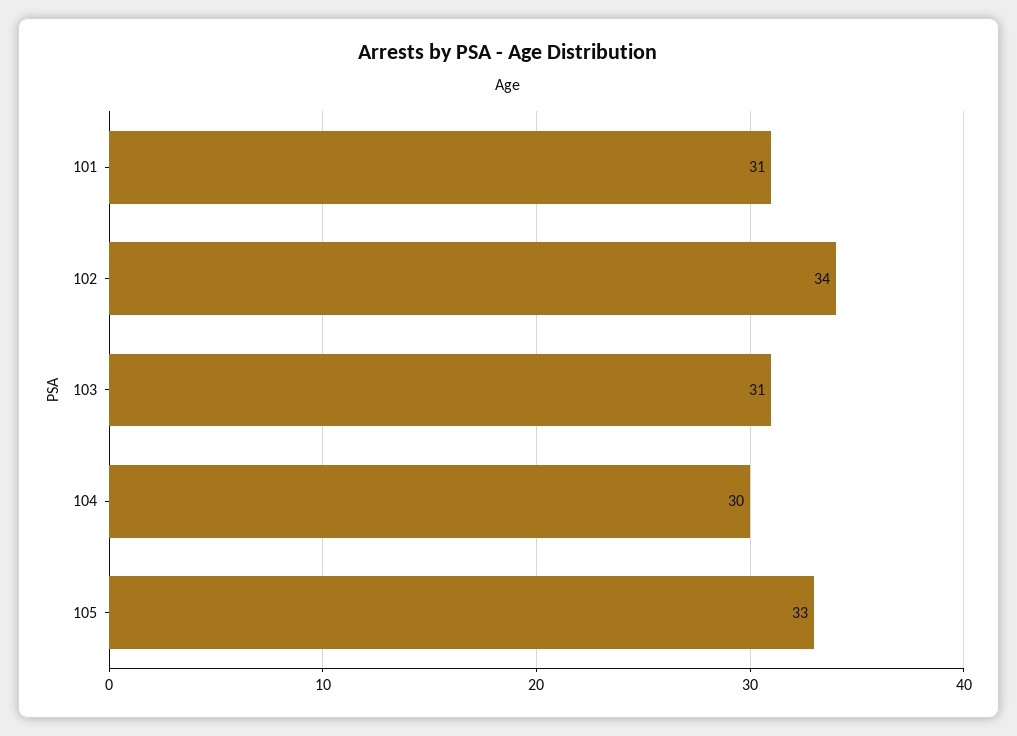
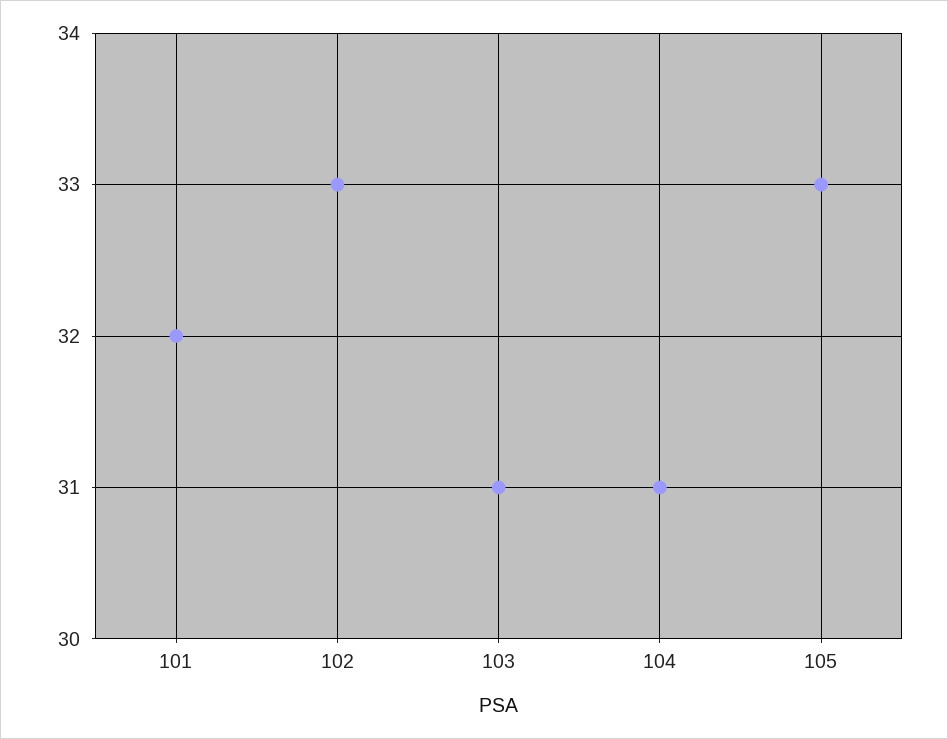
  {
-   "101": 31,
+   "101": 32,
-   "102": 34,
+   "102": 33,
    "103": 31,
-   "104": 30,
+   "104": 31,
    "105": 33
  }

